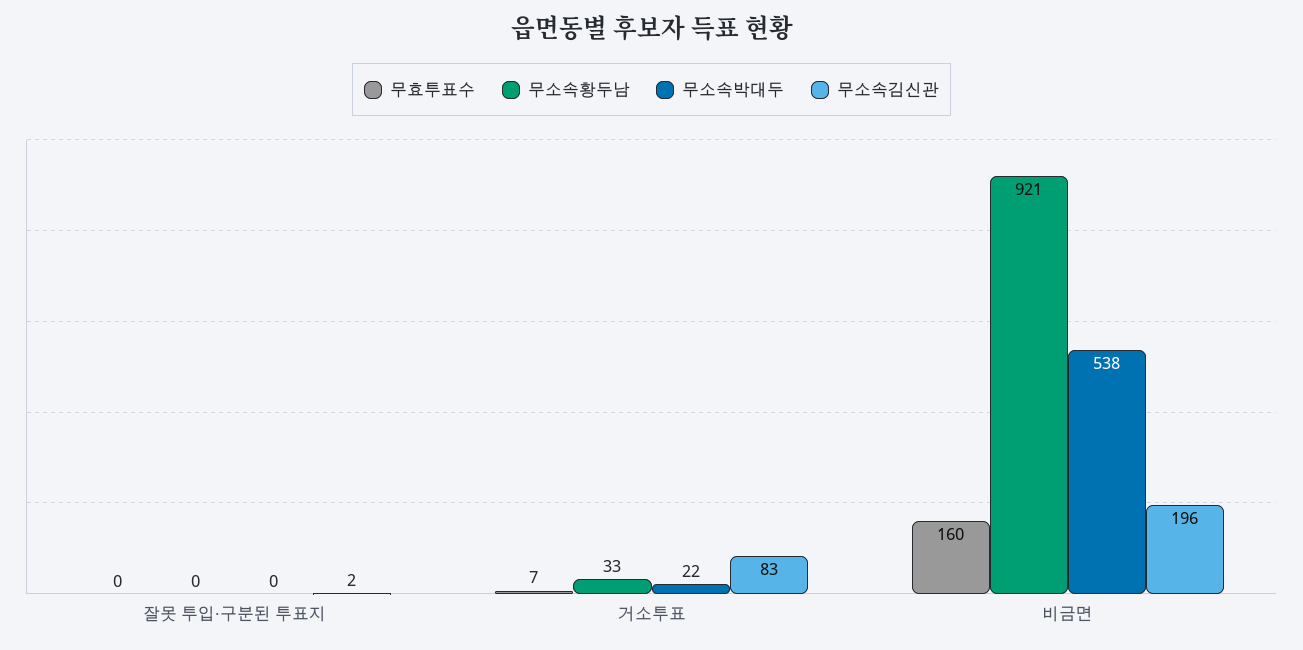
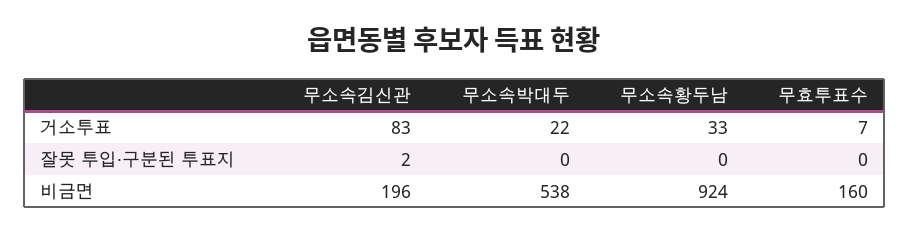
  {
    "무효투표수": {
      "잘못 투입·구분된 투표지": 0,
      "거소투표": 7,
      "비금면": 160
    },
    "무소속황두남": {
      "잘못 투입·구분된 투표지": 0,
      "거소투표": 33,
-     "비금면": 921
+     "비금면": 924
    },
    "무소속박대두": {
      "잘못 투입·구분된 투표지": 0,
      "거소투표": 22,
      "비금면": 538
    },
    "무소속김신관": {
      "잘못 투입·구분된 투표지": 2,
      "거소투표": 83,
      "비금면": 196
    }
  }

